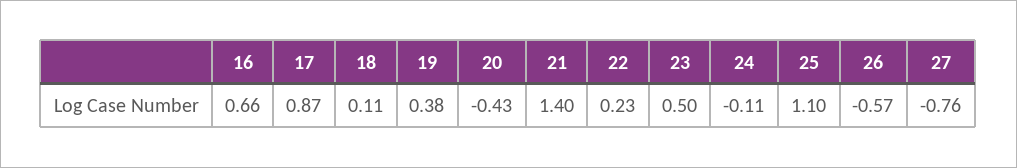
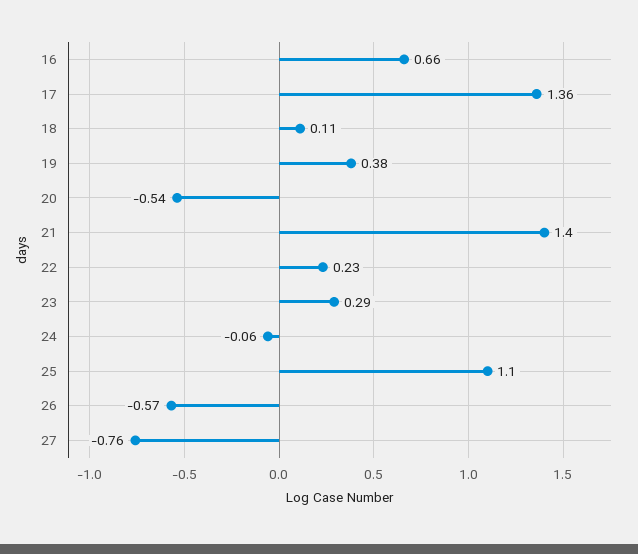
  {
    "16": 0.66,
-   "17": 0.87,
+   "17": 1.36,
    "18": 0.11,
    "19": 0.38,
-   "20": -0.43,
+   "20": -0.54,
    "21": 1.4,
    "22": 0.23,
-   "23": 0.5,
+   "23": 0.29,
-   "24": -0.11,
+   "24": -0.06,
    "25": 1.1,
    "26": -0.57,
    "27": -0.76
  }

